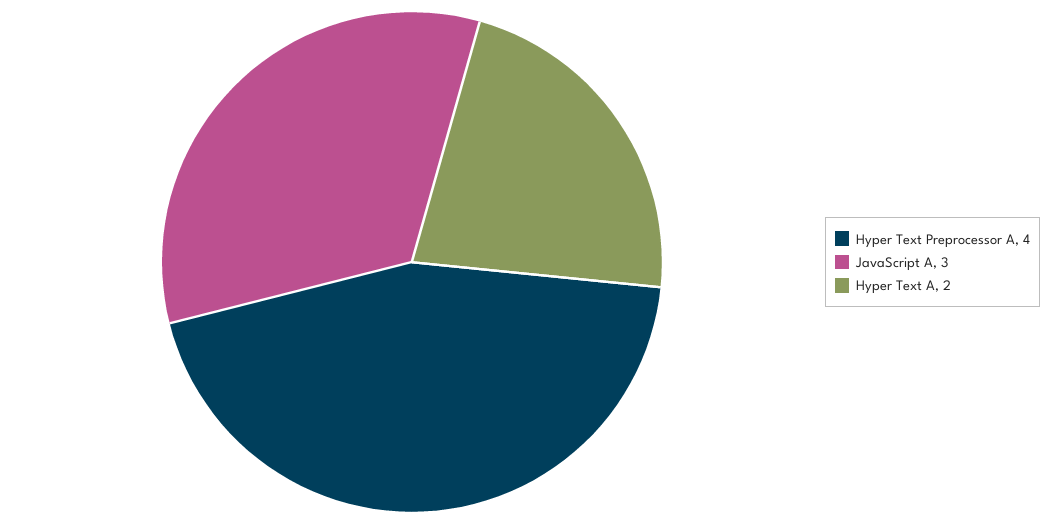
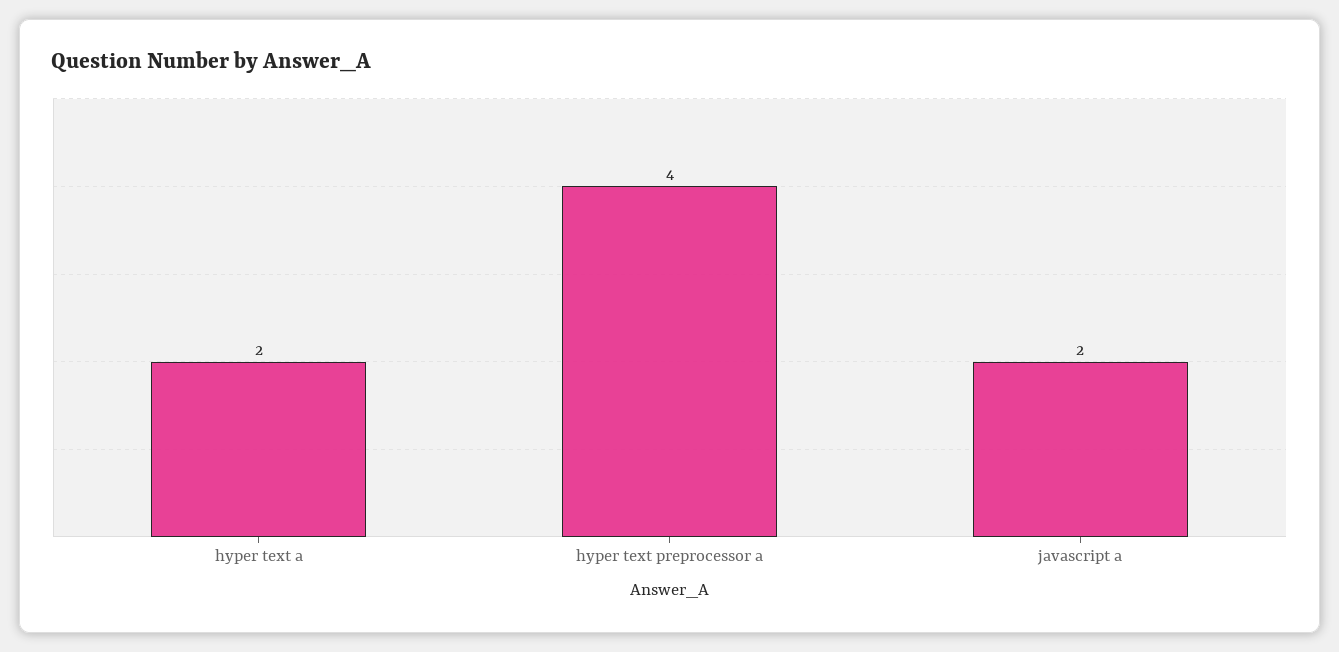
  {
    "Hyper Text Preprocessor A": 4,
-   "JavaScript A": 3,
+   "JavaScript A": 2,
    "Hyper Text A": 2
  }

